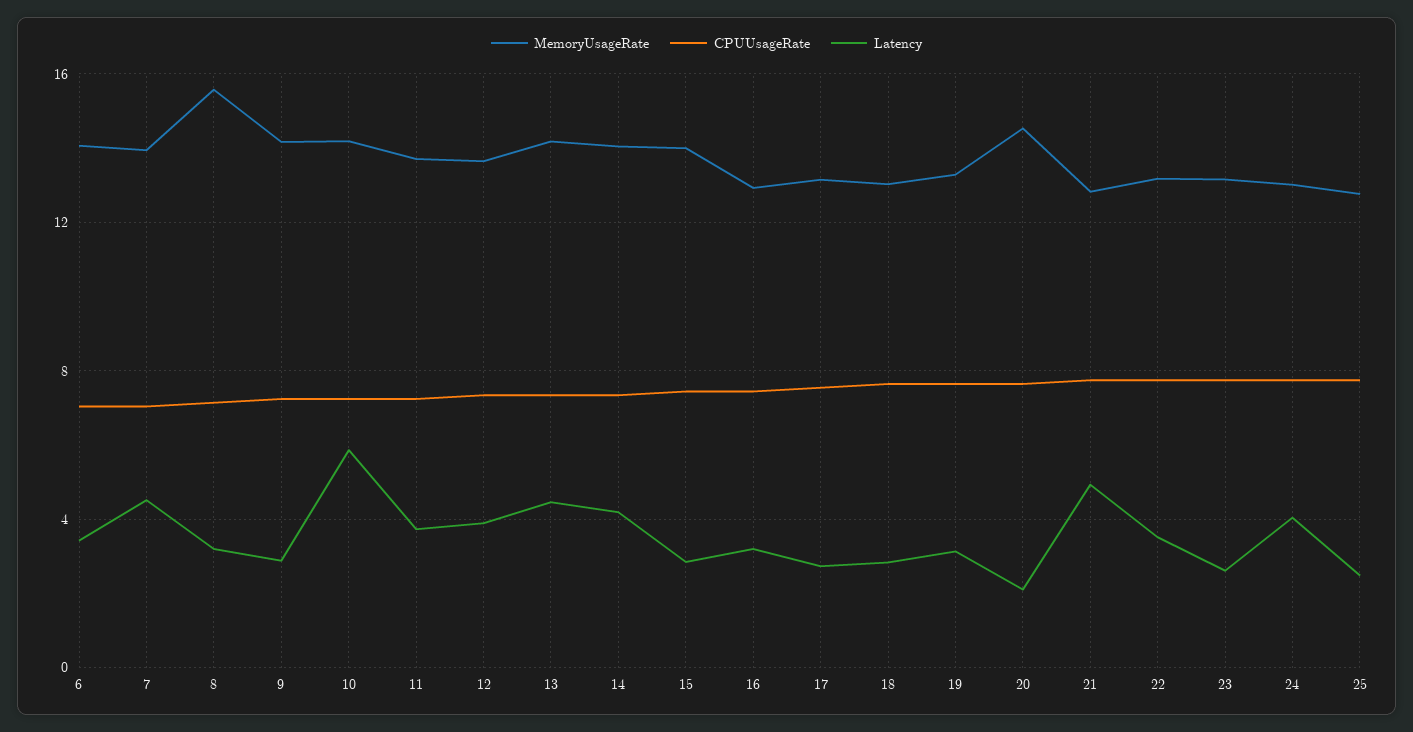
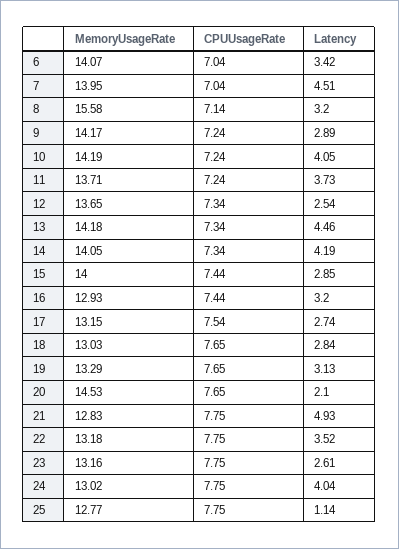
  {
    "MemoryUsageRate": {
      "6": 14.07,
      "7": 13.95,
      "8": 15.58,
      "9": 14.17,
      "10": 14.19,
      "11": 13.71,
      "12": 13.65,
      "13": 14.18,
      "14": 14.05,
      "15": 14,
      "16": 12.93,
      "17": 13.15,
      "18": 13.03,
      "19": 13.29,
      "20": 14.53,
      "21": 12.83,
      "22": 13.18,
      "23": 13.16,
      "24": 13.02,
      "25": 12.77
    },
    "CPUUsageRate": {
      "6": 7.04,
      "7": 7.04,
      "8": 7.14,
      "9": 7.24,
      "10": 7.24,
      "11": 7.24,
      "12": 7.34,
      "13": 7.34,
      "14": 7.34,
      "15": 7.44,
      "16": 7.44,
      "17": 7.54,
      "18": 7.65,
      "19": 7.65,
      "20": 7.65,
      "21": 7.75,
      "22": 7.75,
      "23": 7.75,
      "24": 7.75,
      "25": 7.75
    },
    "Latency": {
      "6": 3.42,
      "7": 4.51,
      "8": 3.2,
      "9": 2.89,
-     "10": 6,
+     "10": 4.05,
      "11": 3.73,
-     "12": 4,
+     "12": 2.54,
      "13": 4.46,
      "14": 4.19,
      "15": 2.85,
      "16": 3.2,
      "17": 2.74,
      "18": 2.84,
      "19": 3.13,
      "20": 2.1,
      "21": 4.93,
      "22": 3.52,
      "23": 2.61,
      "24": 4.04,
-     "25": 2.5
+     "25": 1.14
    }
  }

